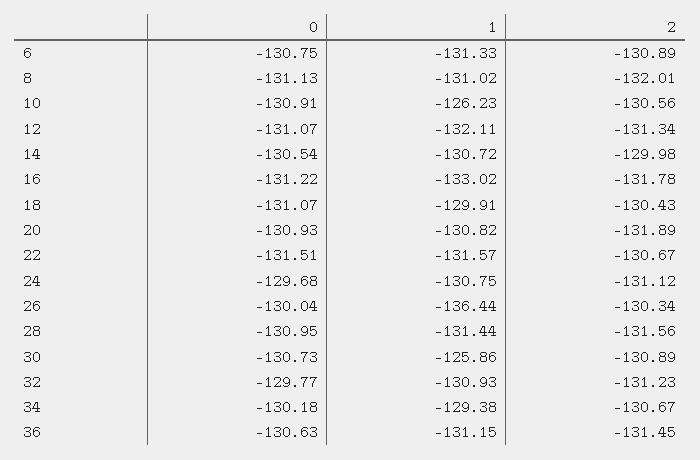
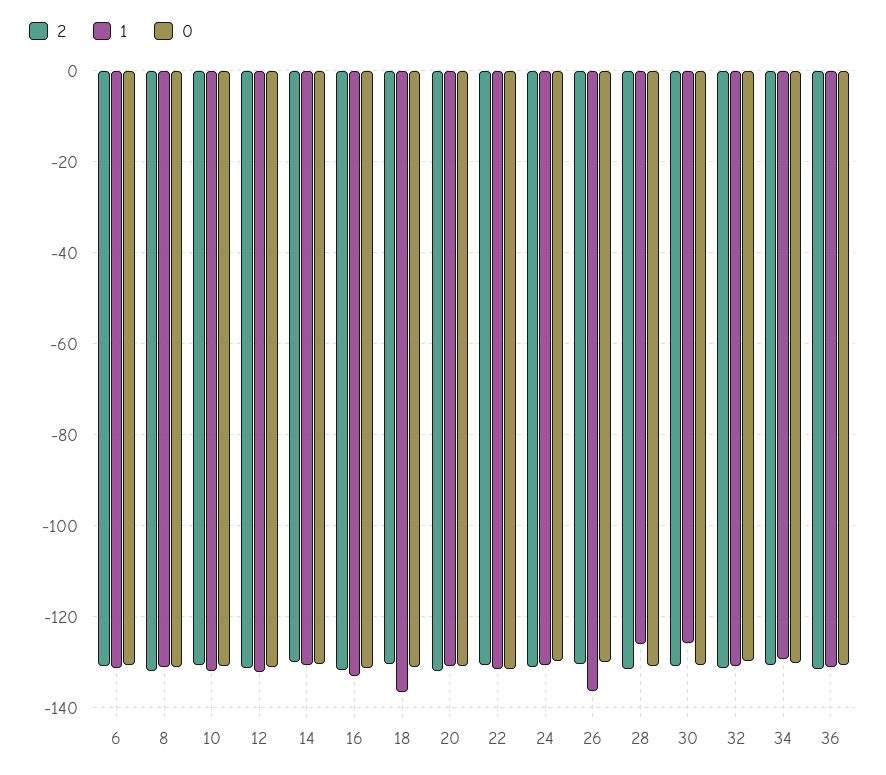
  {
    "0": {
      "6": -130.75,
      "8": -131.13,
      "10": -130.91,
      "12": -131.07,
      "14": -130.54,
      "16": -131.22,
      "18": -131.07,
      "20": -130.93,
      "22": -131.51,
      "24": -129.68,
      "26": -130.04,
      "28": -130.95,
      "30": -130.73,
      "32": -129.77,
      "34": -130.18,
      "36": -130.63
    },
    "1": {
      "6": -131.33,
      "8": -131.02,
-     "10": -126.23,
+     "10": -132,
      "12": -132.11,
      "14": -130.72,
      "16": -133.02,
-     "18": -129.91,
+     "18": -136,
      "20": -130.82,
      "22": -131.57,
      "24": -130.75,
      "26": -136.44,
-     "28": -131.44,
+     "28": -126,
      "30": -125.86,
      "32": -130.93,
      "34": -129.38,
      "36": -131.15
    },
    "2": {
      "6": -130.89,
      "8": -132.01,
      "10": -130.56,
      "12": -131.34,
      "14": -129.98,
      "16": -131.78,
      "18": -130.43,
      "20": -131.89,
      "22": -130.67,
      "24": -131.12,
      "26": -130.34,
      "28": -131.56,
      "30": -130.89,
      "32": -131.23,
      "34": -130.67,
      "36": -131.45
    }
  }

